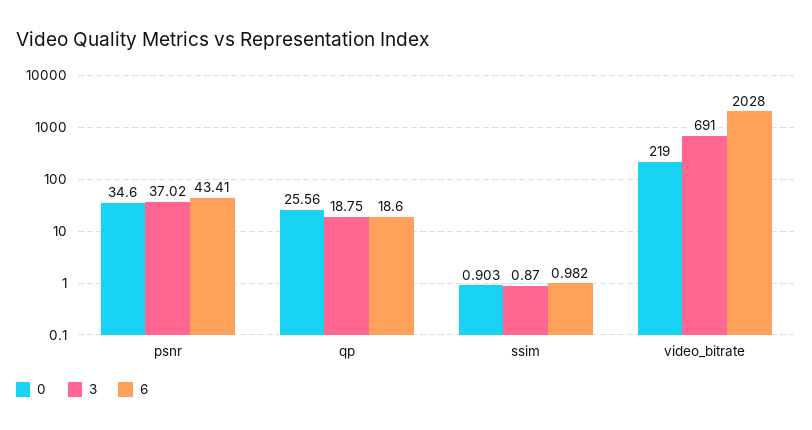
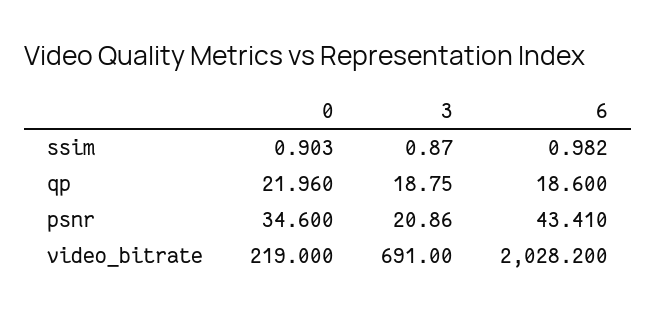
  {
    "0": {
      "psnr": 34.6,
-     "qp": 25.56,
+     "qp": 21.96,
      "ssim": 0.903,
      "video_bitrate": 219
    },
    "3": {
-     "psnr": 37.02,
+     "psnr": 20.86,
      "qp": 18.75,
      "ssim": 0.87,
      "video_bitrate": 691
    },
    "6": {
      "psnr": 43.41,
      "qp": 18.6,
      "ssim": 0.982,
-     "video_bitrate": 2028
+     "video_bitrate": 2028.2
    }
  }

